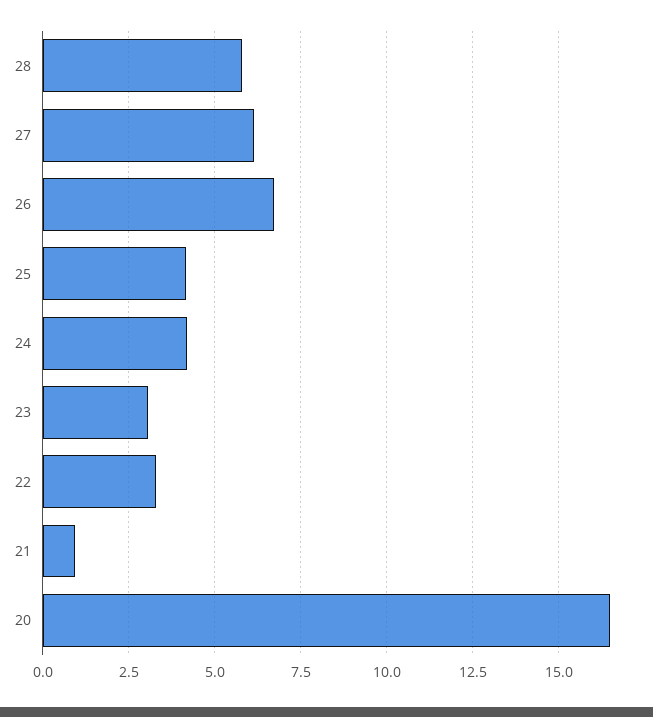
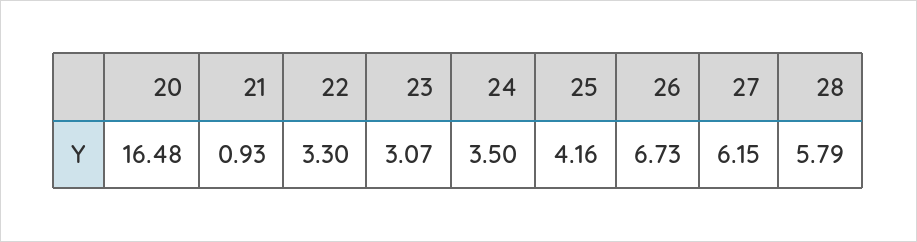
  {
    "28": 5.79,
    "27": 6.15,
    "26": 6.73,
    "25": 4.16,
-   "24": 4.25,
+   "24": 3.5,
    "23": 3.07,
    "22": 3.3,
    "21": 0.93,
    "20": 16.48
  }

